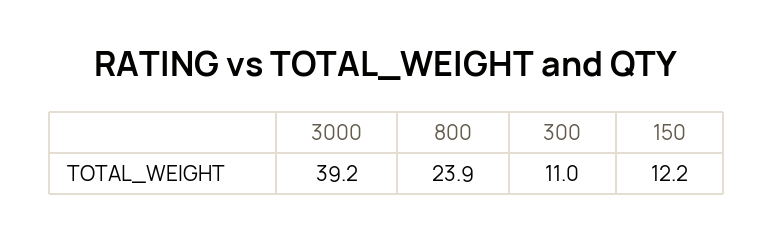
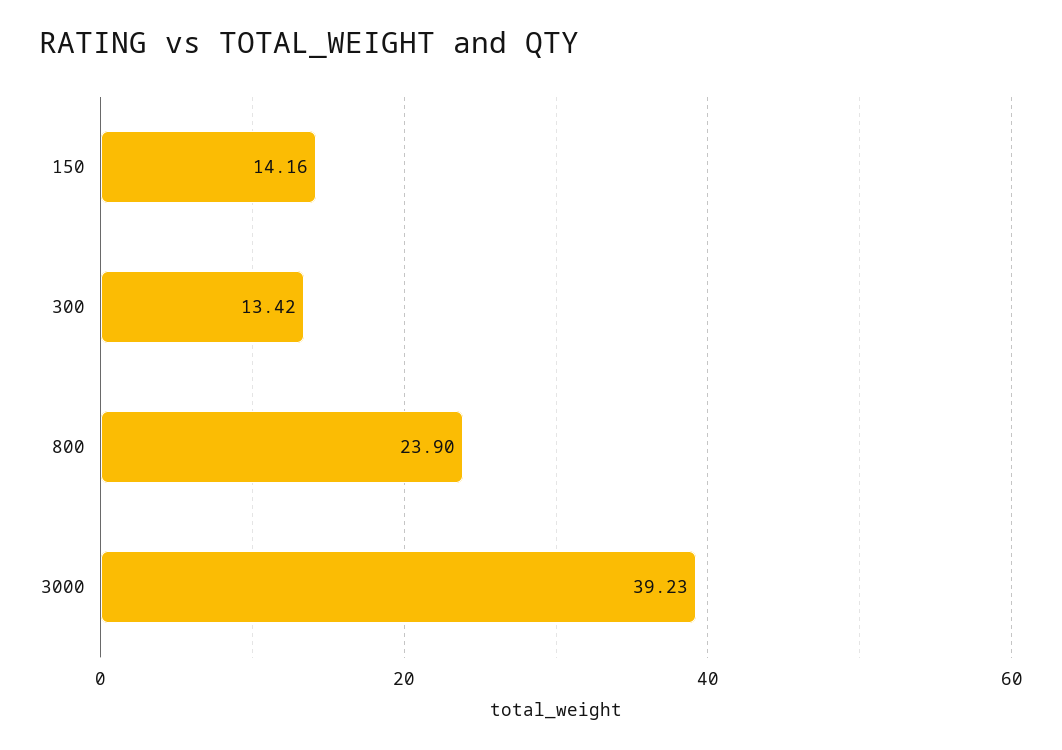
  {
    "3000": 39.23,
    "800": 23.9,
-   "300": 11,
+   "300": 13.42,
-   "150": 12.2
+   "150": 14.16
  }

